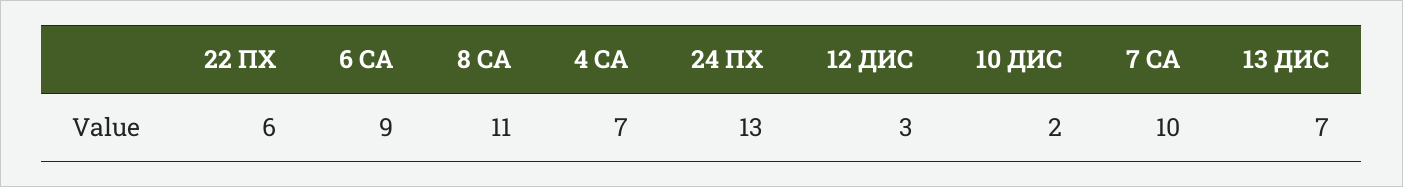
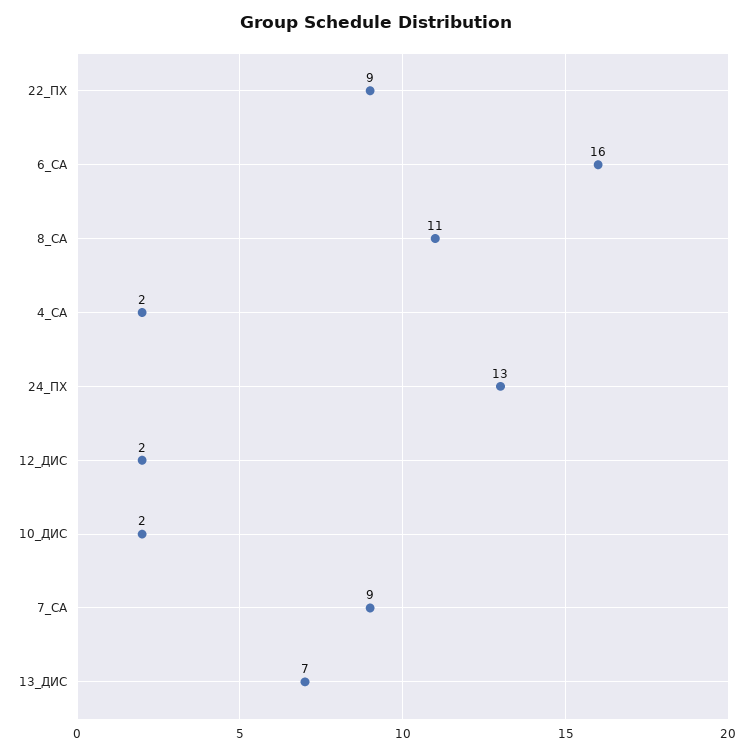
  {
-   "22 ПХ": 6,
+   "22 ПХ": 9,
-   "6 СА": 9,
+   "6 СА": 16,
    "8 СА": 11,
-   "4 СА": 7,
+   "4 СА": 2,
    "24 ПХ": 13,
-   "12 ДИС": 3,
+   "12 ДИС": 2,
    "10 ДИС": 2,
-   "7 СА": 10,
+   "7 СА": 9,
    "13 ДИС": 7
  }

